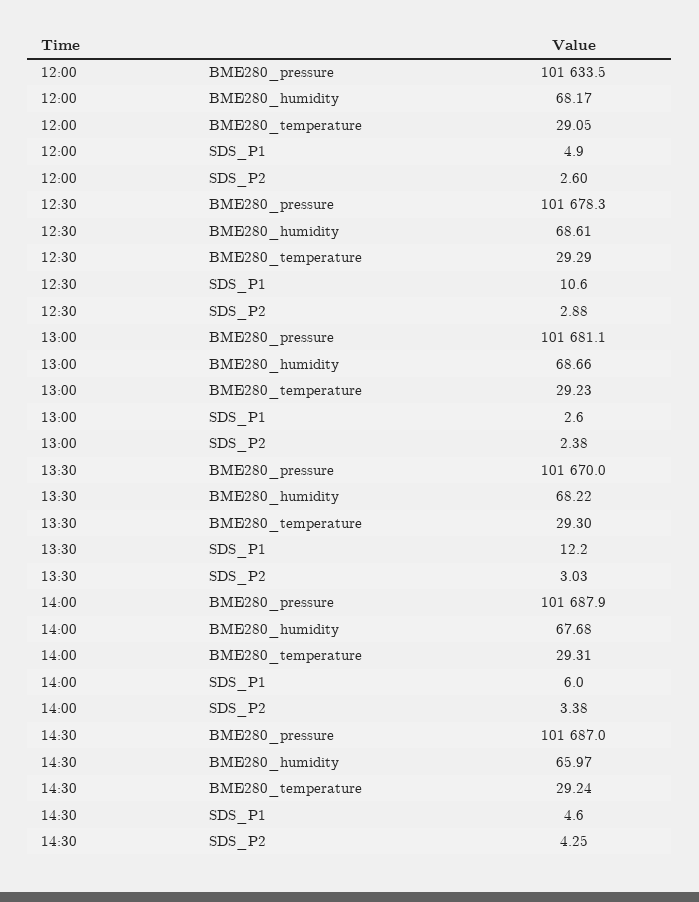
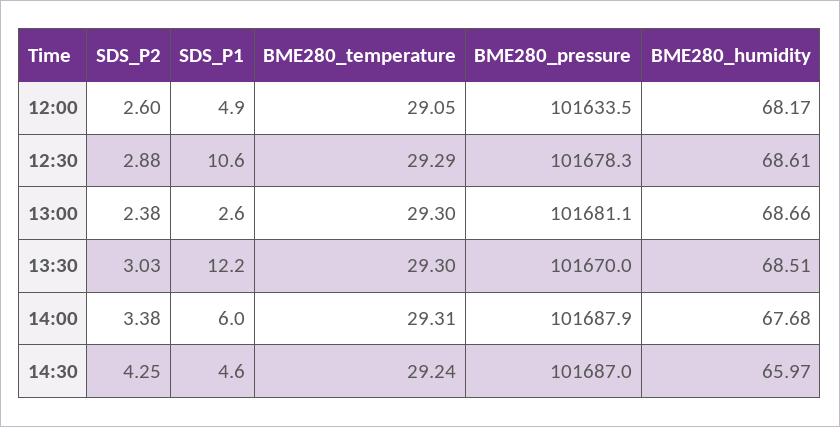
  {
    "12:00": {
      "BME280_pressure": 101633.5,
      "BME280_humidity": 68.17,
      "BME280_temperature": 29.05,
      "SDS_P1": 4.9,
      "SDS_P2": 2.6
    },
    "12:30": {
      "BME280_pressure": 101678.3,
      "BME280_humidity": 68.61,
      "BME280_temperature": 29.29,
      "SDS_P1": 10.6,
      "SDS_P2": 2.88
    },
    "13:00": {
      "BME280_pressure": 101681.1,
      "BME280_humidity": 68.66,
-     "BME280_temperature": 29.23,
+     "BME280_temperature": 29.3,
      "SDS_P1": 2.6,
      "SDS_P2": 2.38
    },
    "13:30": {
      "BME280_pressure": 101670,
-     "BME280_humidity": 68.22,
+     "BME280_humidity": 68.51,
      "BME280_temperature": 29.3,
      "SDS_P1": 12.2,
      "SDS_P2": 3.03
    },
    "14:00": {
      "BME280_pressure": 101687.9,
      "BME280_humidity": 67.68,
      "BME280_temperature": 29.31,
      "SDS_P1": 6,
      "SDS_P2": 3.38
    },
    "14:30": {
      "BME280_pressure": 101687,
      "BME280_humidity": 65.97,
      "BME280_temperature": 29.24,
      "SDS_P1": 4.6,
      "SDS_P2": 4.25
    }
  }

